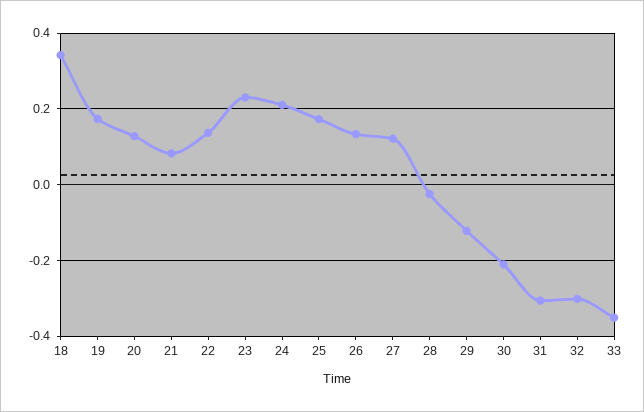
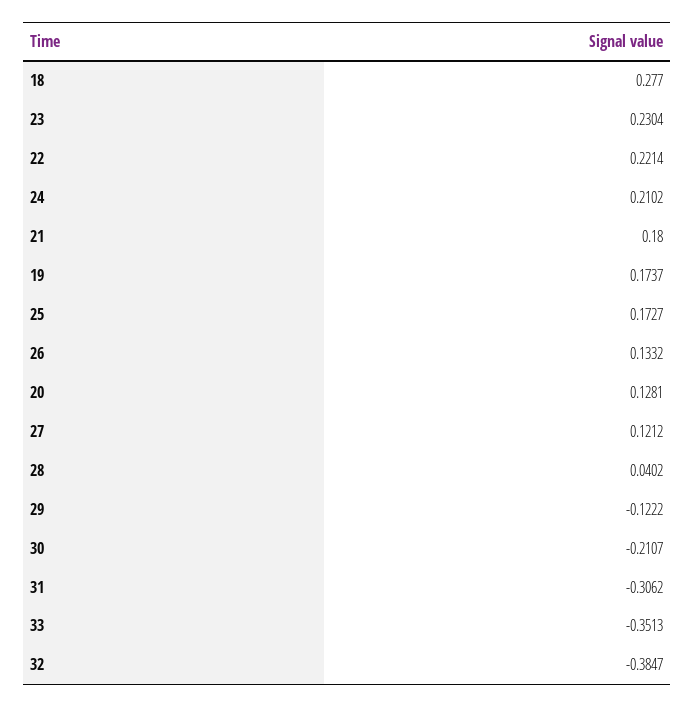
  {
-   "18": 0.34,
+   "18": 0.277,
    "19": 0.1737,
    "20": 0.1281,
-   "21": 0.08,
+   "21": 0.18,
-   "22": 0.14,
+   "22": 0.2214,
    "23": 0.2304,
    "24": 0.2102,
    "25": 0.1727,
    "26": 0.1332,
    "27": 0.1212,
-   "28": -0.02,
+   "28": 0.0402,
    "29": -0.1222,
    "30": -0.2107,
    "31": -0.3062,
-   "32": -0.3,
+   "32": -0.3847,
    "33": -0.3513
  }

